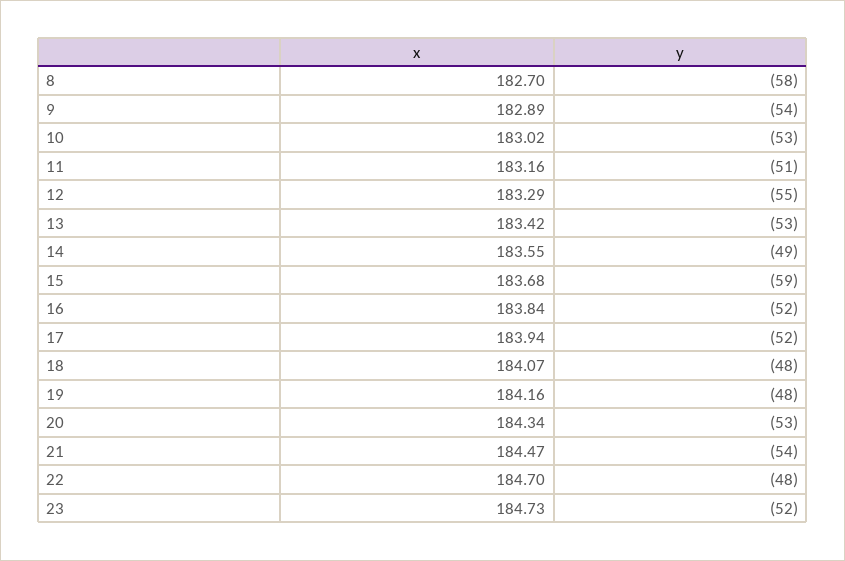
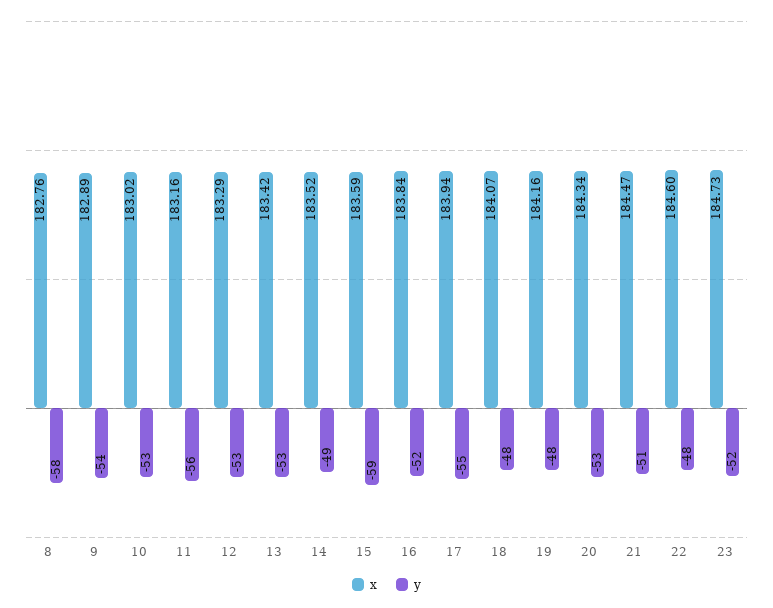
  {
    "x": {
-     "8": 182.7,
+     "8": 182.76,
      "9": 182.89,
      "10": 183.02,
      "11": 183.16,
      "12": 183.29,
      "13": 183.42,
-     "14": 183.55,
+     "14": 183.52,
-     "15": 183.68,
+     "15": 183.59,
      "16": 183.84,
      "17": 183.94,
      "18": 184.07,
      "19": 184.16,
      "20": 184.34,
      "21": 184.47,
-     "22": 184.7,
+     "22": 184.6,
      "23": 184.73
    },
    "y": {
      "8": -58,
      "9": -54,
      "10": -53,
-     "11": -51,
+     "11": -56,
-     "12": -55,
+     "12": -53,
      "13": -53,
      "14": -49,
      "15": -59,
      "16": -52,
-     "17": -52,
+     "17": -55,
      "18": -48,
      "19": -48,
      "20": -53,
-     "21": -54,
+     "21": -51,
      "22": -48,
      "23": -52
    }
  }

